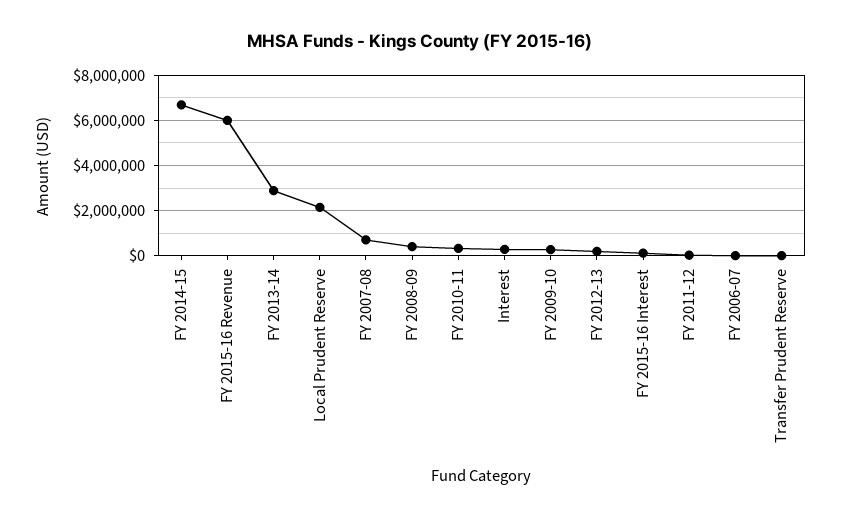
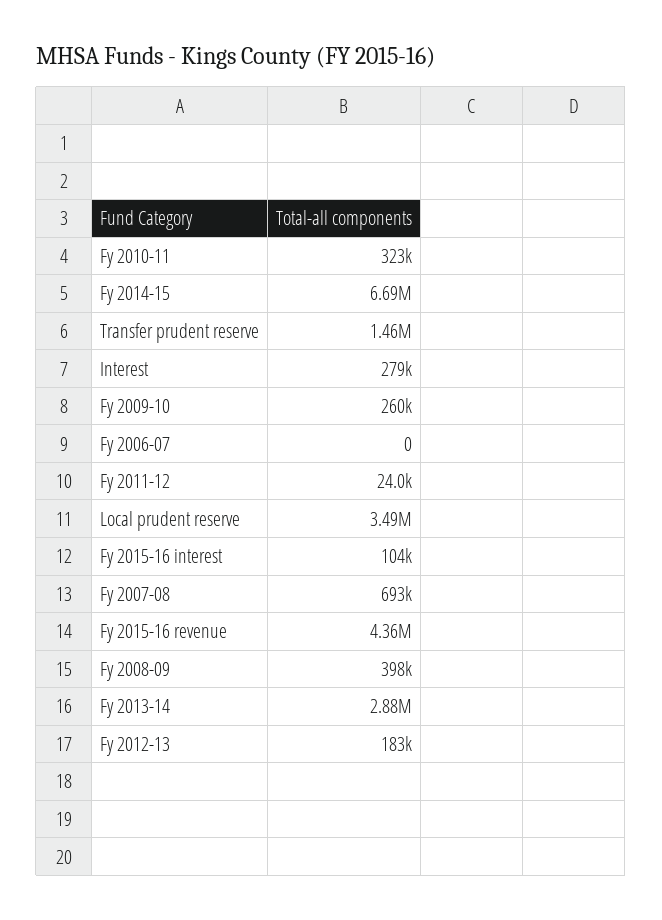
  {
    "FY 2014-15": 6690000,
-   "FY 2015-16 Revenue": 6000000,
+   "FY 2015-16 Revenue": 4360000,
    "FY 2013-14": 2880000,
-   "Local Prudent Reserve": 2000000,
+   "Local Prudent Reserve": 3490000,
    "FY 2007-08": 693000,
    "FY 2008-09": 398000,
    "FY 2010-11": 323000,
    "Interest": 279000,
    "FY 2009-10": 260000,
    "FY 2012-13": 183000,
    "FY 2015-16 Interest": 104000,
    "FY 2011-12": 24000,
    "FY 2006-07": 0,
-   "Transfer Prudent Reserve": 0
+   "Transfer Prudent Reserve": 1460000
  }

